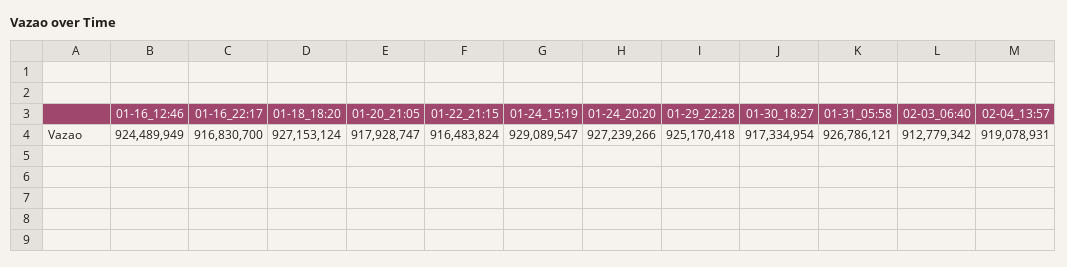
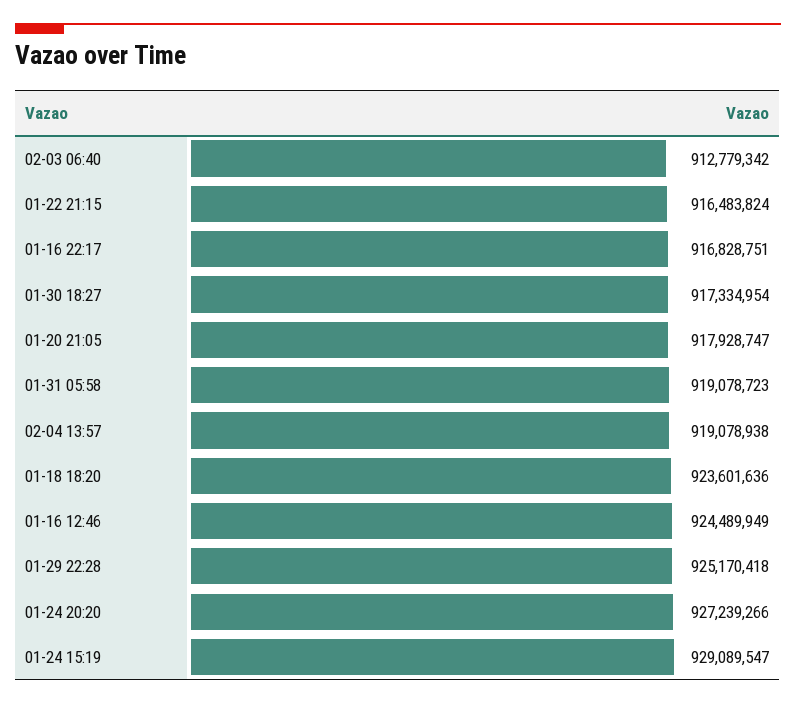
  {
    "01-16_12:46": 924489949,
-   "01-16_22:17": 916830700,
+   "01-16_22:17": 916828751,
-   "01-18_18:20": 927153124,
+   "01-18_18:20": 923601636,
    "01-20_21:05": 917928747,
    "01-22_21:15": 916483824,
    "01-24_15:19": 929089547,
    "01-24_20:20": 927239266,
    "01-29_22:28": 925170418,
    "01-30_18:27": 917334954,
-   "01-31_05:58": 926786121,
+   "01-31_05:58": 919078723,
    "02-03_06:40": 912779342,
-   "02-04_13:57": 919078931
+   "02-04_13:57": 919078938
  }

